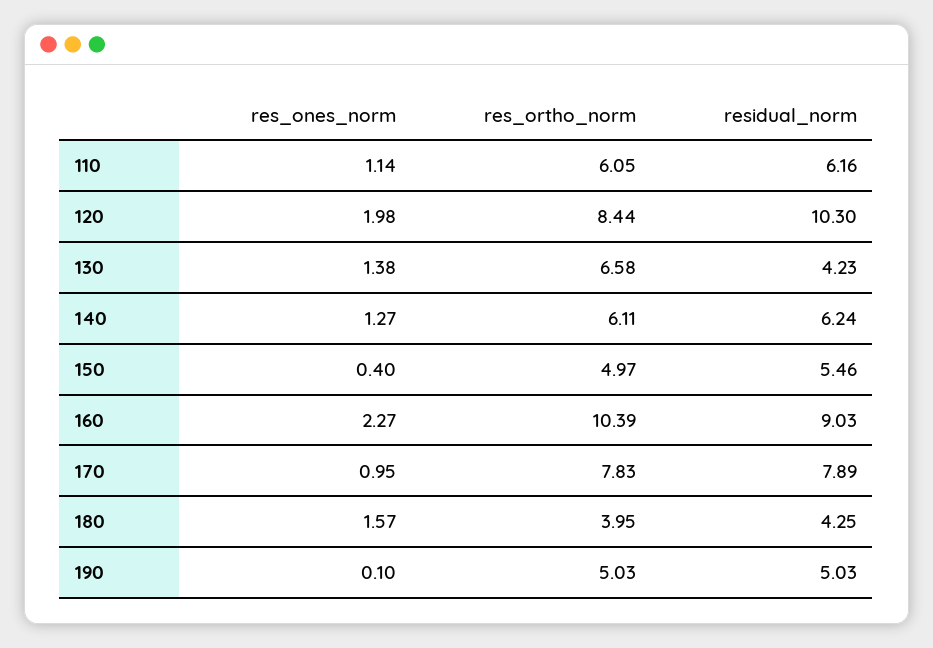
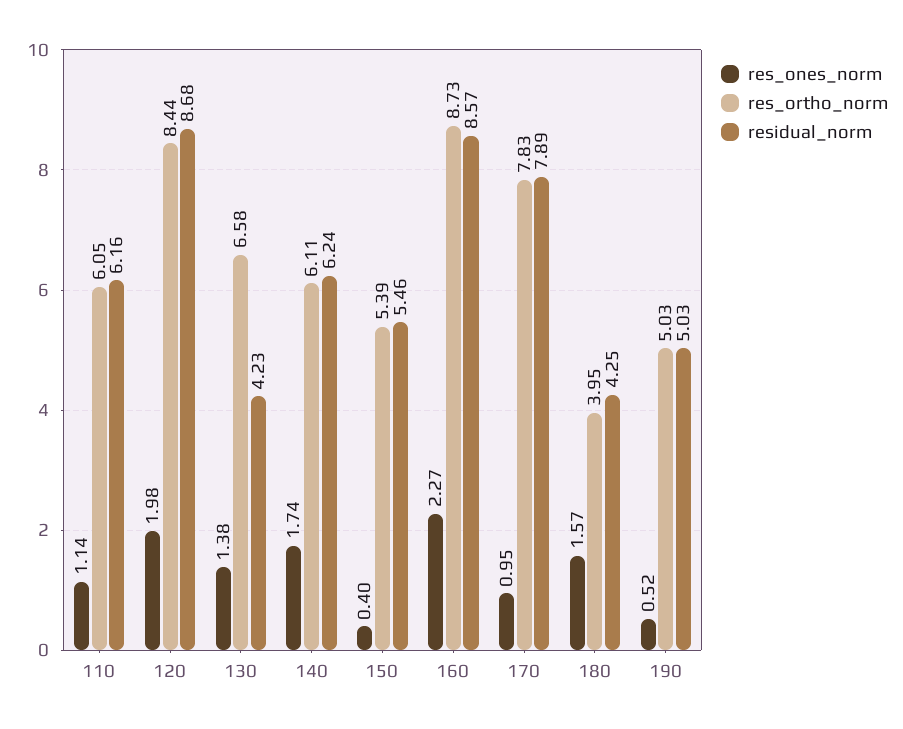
  {
    "res_ones_norm": {
      "110": 1.14,
      "120": 1.98,
      "130": 1.38,
-     "140": 1.27,
+     "140": 1.74,
      "150": 0.4,
      "160": 2.27,
      "170": 0.95,
      "180": 1.57,
-     "190": 0.1
+     "190": 0.52
    },
    "res_ortho_norm": {
      "110": 6.05,
      "120": 8.44,
      "130": 6.58,
      "140": 6.11,
-     "150": 4.97,
+     "150": 5.39,
-     "160": 10.39,
+     "160": 8.73,
      "170": 7.83,
      "180": 3.95,
      "190": 5.03
    },
    "residual_norm": {
      "110": 6.16,
-     "120": 10.3,
+     "120": 8.68,
      "130": 4.23,
      "140": 6.24,
      "150": 5.46,
-     "160": 9.03,
+     "160": 8.57,
      "170": 7.89,
      "180": 4.25,
      "190": 5.03
    }
  }

